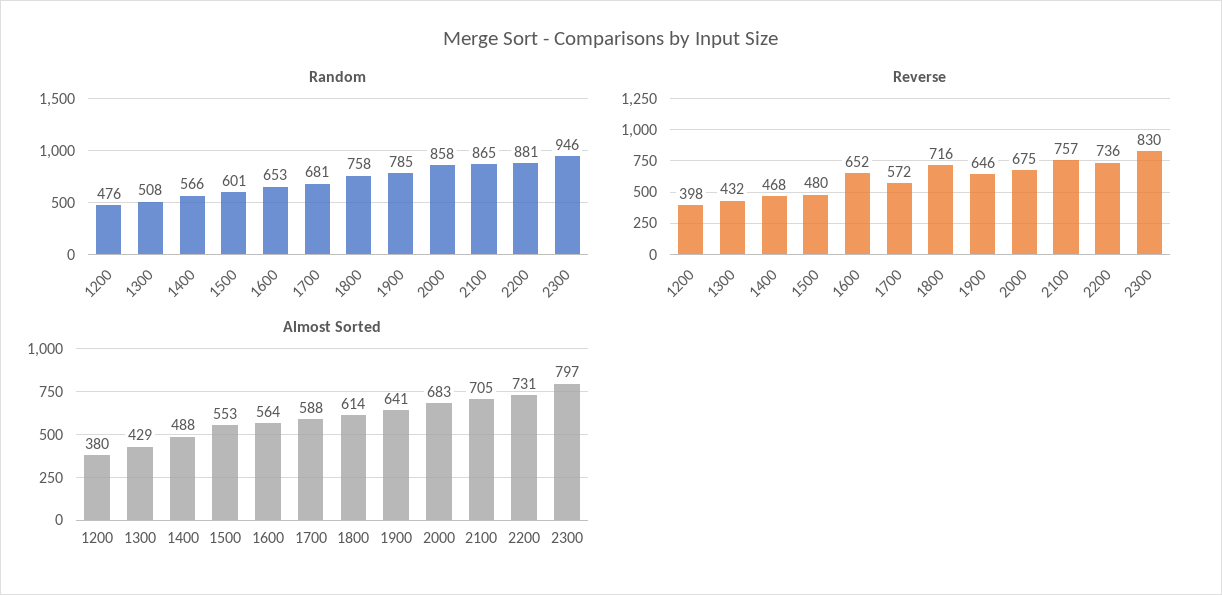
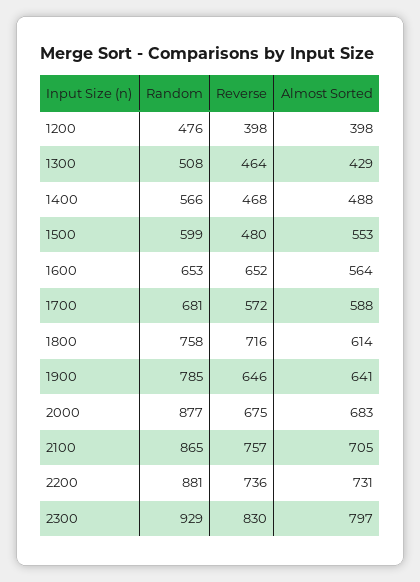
  {
    "Random": {
      "1200": 476,
      "1300": 508,
      "1400": 566,
-     "1500": 601,
+     "1500": 599,
      "1600": 653,
      "1700": 681,
      "1800": 758,
      "1900": 785,
-     "2000": 858,
+     "2000": 877,
      "2100": 865,
      "2200": 881,
-     "2300": 946
+     "2300": 929
    },
    "Reverse": {
      "1200": 398,
-     "1300": 432,
+     "1300": 464,
      "1400": 468,
      "1500": 480,
      "1600": 652,
      "1700": 572,
      "1800": 716,
      "1900": 646,
      "2000": 675,
      "2100": 757,
      "2200": 736,
      "2300": 830
    },
    "Almost Sorted": {
-     "1200": 380,
+     "1200": 398,
      "1300": 429,
      "1400": 488,
      "1500": 553,
      "1600": 564,
      "1700": 588,
      "1800": 614,
      "1900": 641,
      "2000": 683,
      "2100": 705,
      "2200": 731,
      "2300": 797
    }
  }

